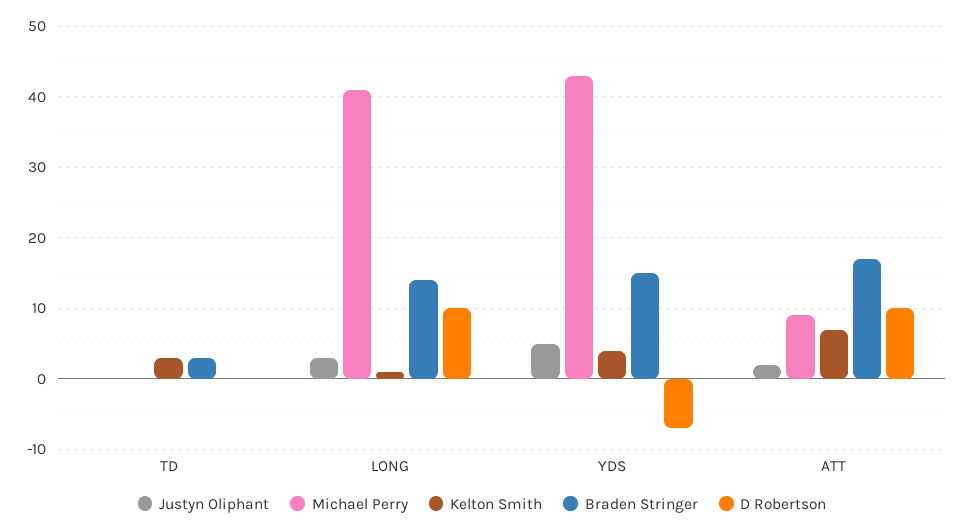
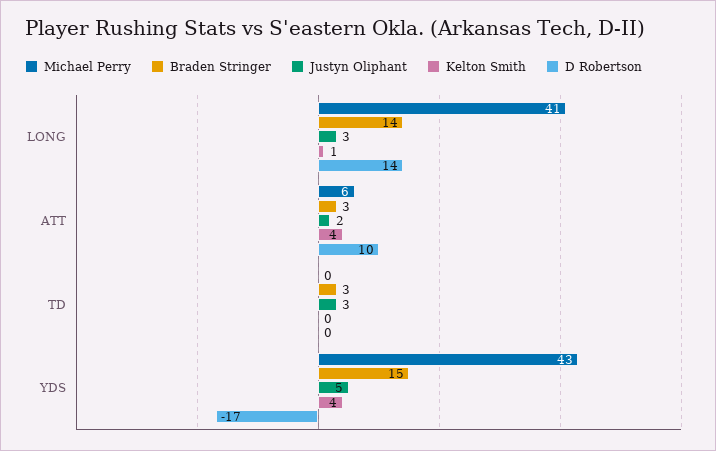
  {
    "Justyn Oliphant": {
-     "TD": 0,
+     "TD": 3,
      "LONG": 3,
      "YDS": 5,
      "ATT": 2
    },
    "Michael Perry": {
      "TD": 0,
      "LONG": 41,
      "YDS": 43,
-     "ATT": 9
+     "ATT": 6
    },
    "Kelton Smith": {
-     "TD": 3,
+     "TD": 0,
      "LONG": 1,
      "YDS": 4,
-     "ATT": 7
+     "ATT": 4
    },
    "Braden Stringer": {
      "TD": 3,
      "LONG": 14,
      "YDS": 15,
-     "ATT": 17
+     "ATT": 3
    },
    "D Robertson": {
      "TD": 0,
-     "LONG": 10,
+     "LONG": 14,
-     "YDS": -7,
+     "YDS": -17,
      "ATT": 10
    }
  }

